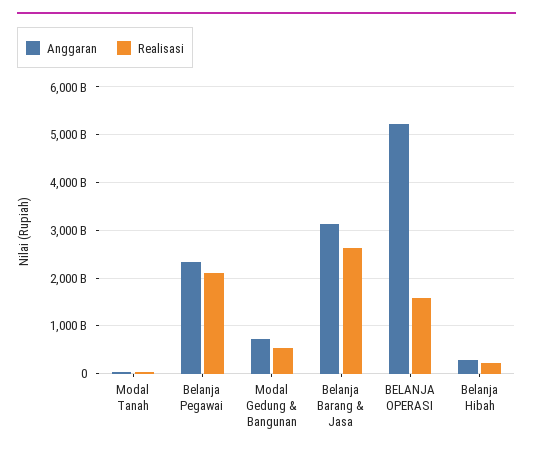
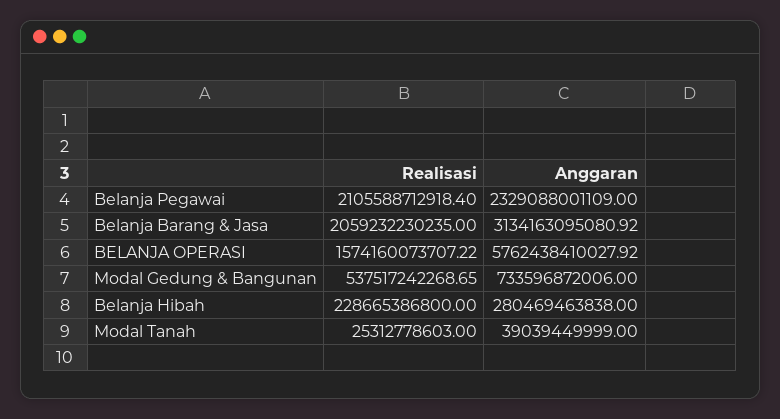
  {
    "Anggaran": {
      "Modal Tanah": 39039449999,
      "Belanja Pegawai": 2329088001109,
      "Modal Gedung & Bangunan": 733596872006,
      "Belanja Barang & Jasa": 3134163095080.92,
-     "BELANJA OPERASI": 5200000000000,
+     "BELANJA OPERASI": 5762438410027.92,
      "Belanja Hibah": 280469463838
    },
    "Realisasi": {
      "Modal Tanah": 25312778603,
      "Belanja Pegawai": 2105588712918.4,
      "Modal Gedung & Bangunan": 537517242268.65,
-     "Belanja Barang & Jasa": 2600000000000,
+     "Belanja Barang & Jasa": 2059232230235,
      "BELANJA OPERASI": 1574160073707.22,
      "Belanja Hibah": 228665386800
    }
  }

